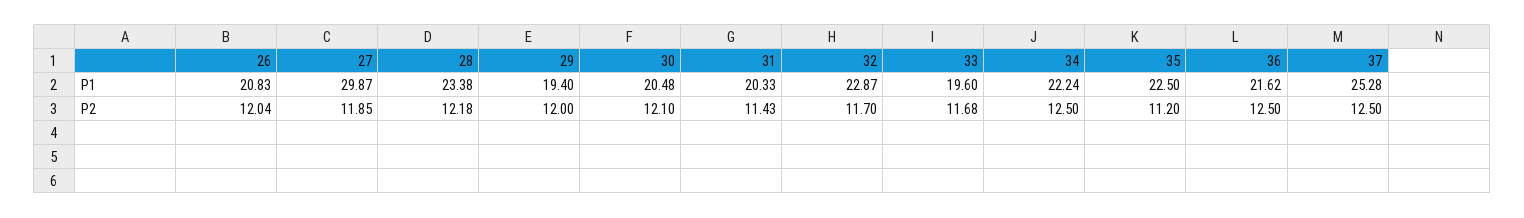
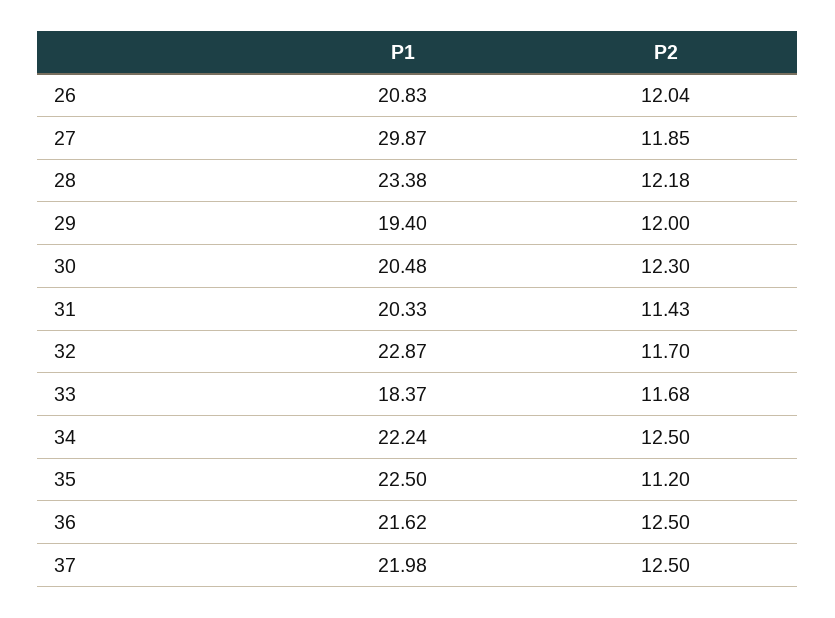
  {
    "26": {
      "P1": 20.83,
      "P2": 12.04
    },
    "27": {
      "P1": 29.87,
      "P2": 11.85
    },
    "28": {
      "P1": 23.38,
      "P2": 12.18
    },
    "29": {
      "P1": 19.4,
      "P2": 12
    },
    "30": {
      "P1": 20.48,
-     "P2": 12.1
+     "P2": 12.3
    },
    "31": {
      "P1": 20.33,
      "P2": 11.43
    },
    "32": {
      "P1": 22.87,
      "P2": 11.7
    },
    "33": {
-     "P1": 19.6,
+     "P1": 18.37,
      "P2": 11.68
    },
    "34": {
      "P1": 22.24,
      "P2": 12.5
    },
    "35": {
      "P1": 22.5,
      "P2": 11.2
    },
    "36": {
      "P1": 21.62,
      "P2": 12.5
    },
    "37": {
-     "P1": 25.28,
+     "P1": 21.98,
      "P2": 12.5
    }
  }

